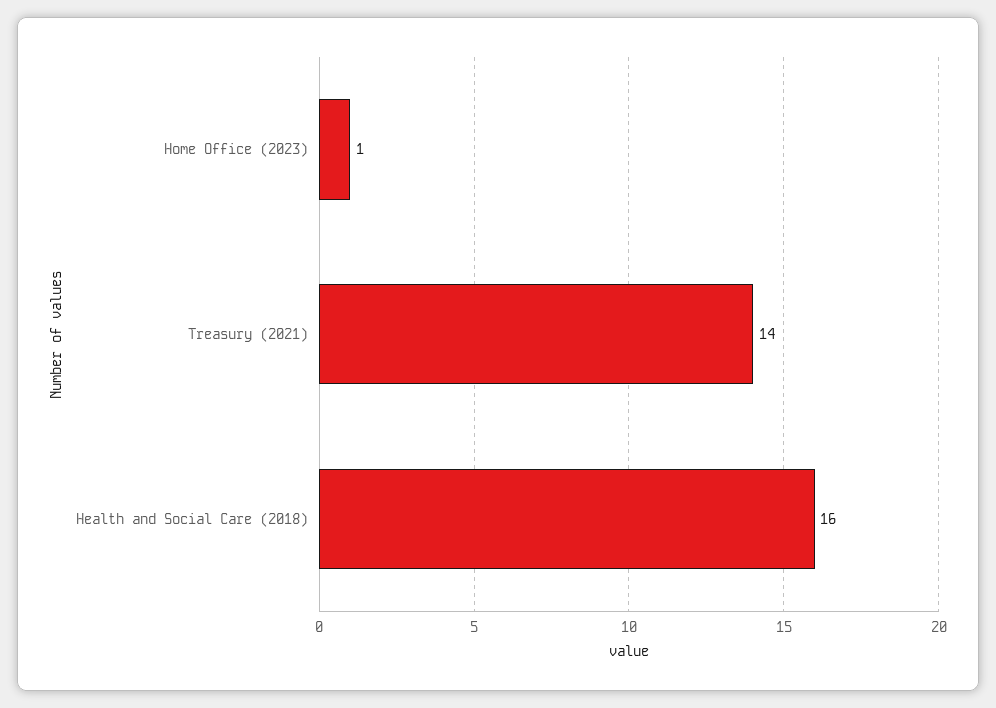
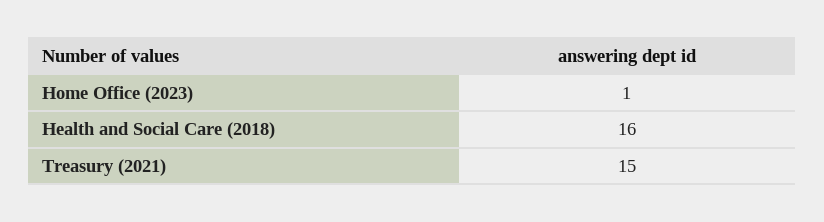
  {
    "Home Office (2023)": 1,
-   "Treasury (2021)": 14,
+   "Treasury (2021)": 15,
    "Health and Social Care (2018)": 16
  }

